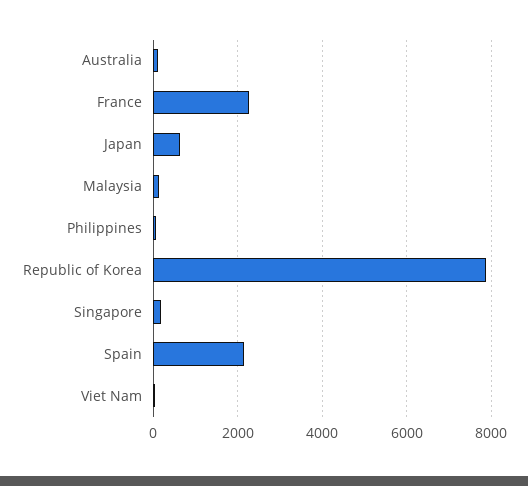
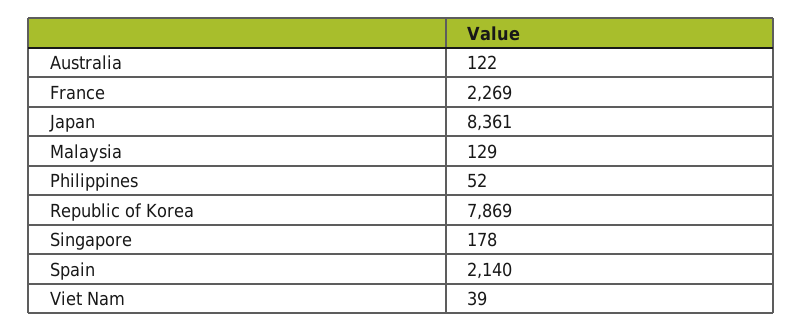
  {
    "Australia": 122,
    "France": 2269,
-   "Japan": 600,
+   "Japan": 8361,
    "Malaysia": 129,
    "Philippines": 52,
    "Republic of Korea": 7869,
    "Singapore": 178,
    "Spain": 2140,
    "Viet Nam": 39
  }

